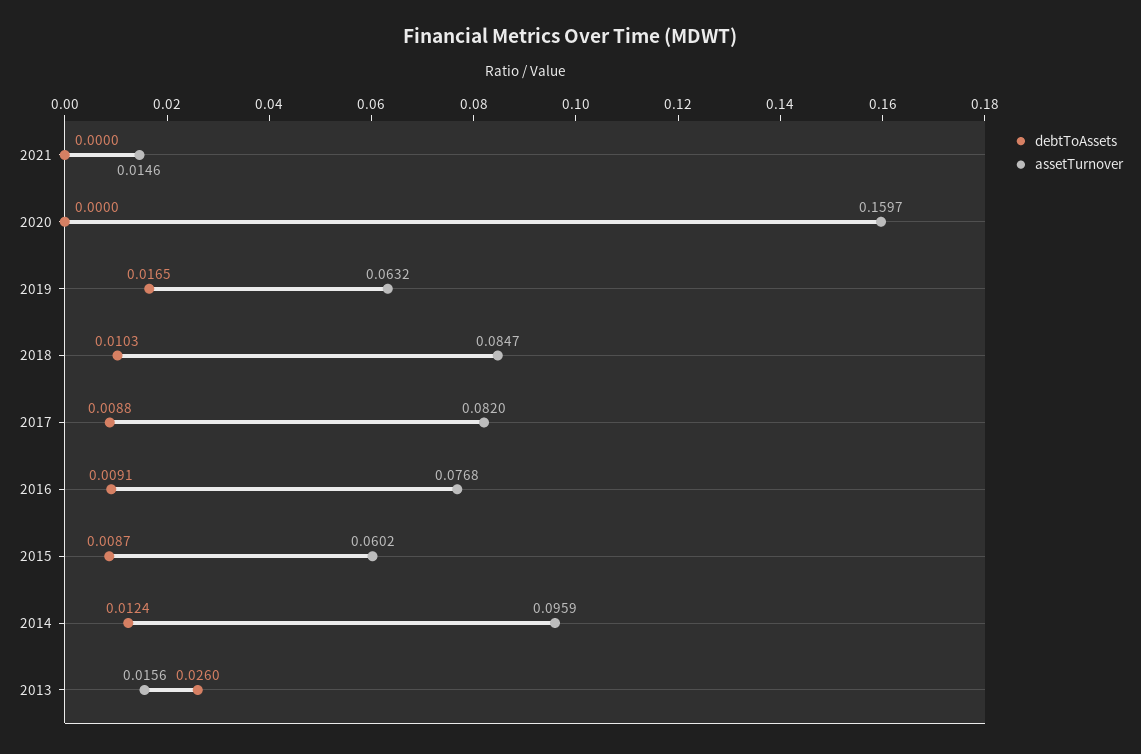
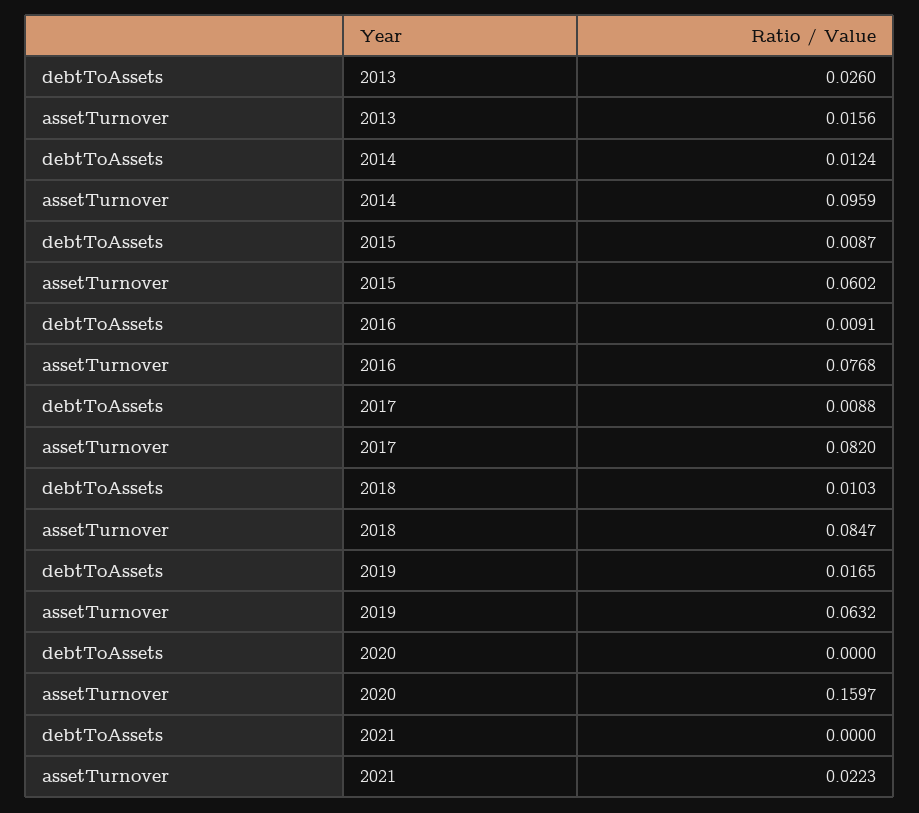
  {
    "debtToAssets": {
      "2021": 0,
      "2020": 0,
      "2019": 0.0165,
      "2018": 0.0103,
      "2017": 0.0088,
      "2016": 0.0091,
      "2015": 0.0087,
      "2014": 0.0124,
      "2013": 0.026
    },
    "assetTurnover": {
-     "2021": 0.0146,
+     "2021": 0.0223,
      "2020": 0.1597,
      "2019": 0.0632,
      "2018": 0.0847,
      "2017": 0.082,
      "2016": 0.0768,
      "2015": 0.0602,
      "2014": 0.0959,
      "2013": 0.0156
    }
  }

